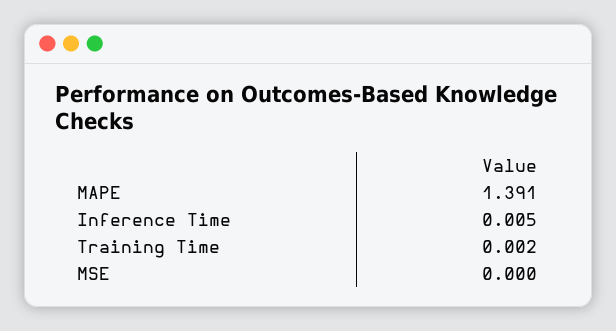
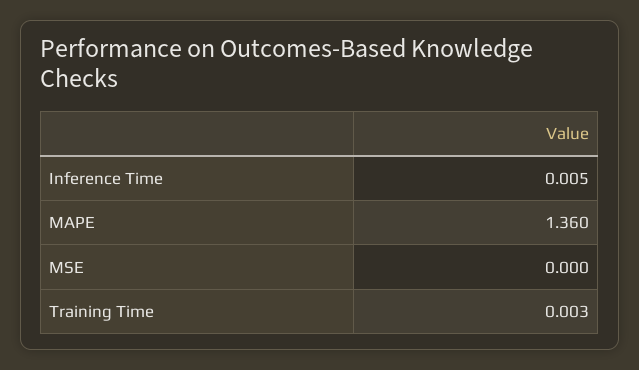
  {
-   "MAPE": 1.391,
+   "MAPE": 1.36,
    "Inference Time": 0.005,
-   "Training Time": 0.002,
+   "Training Time": 0.003,
    "MSE": 0
  }

